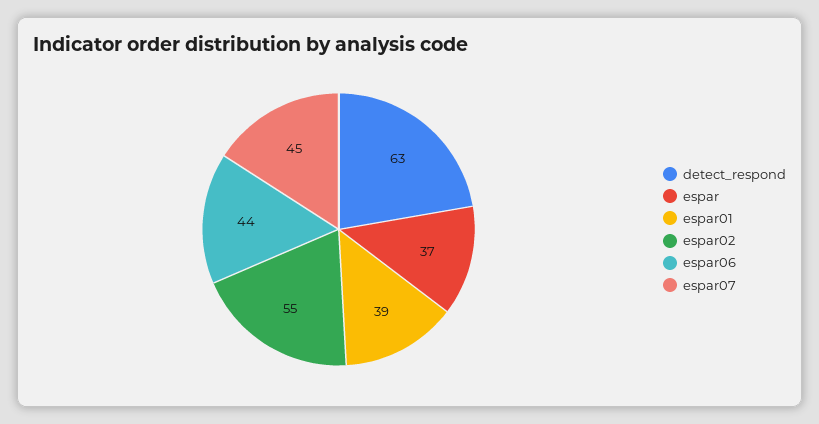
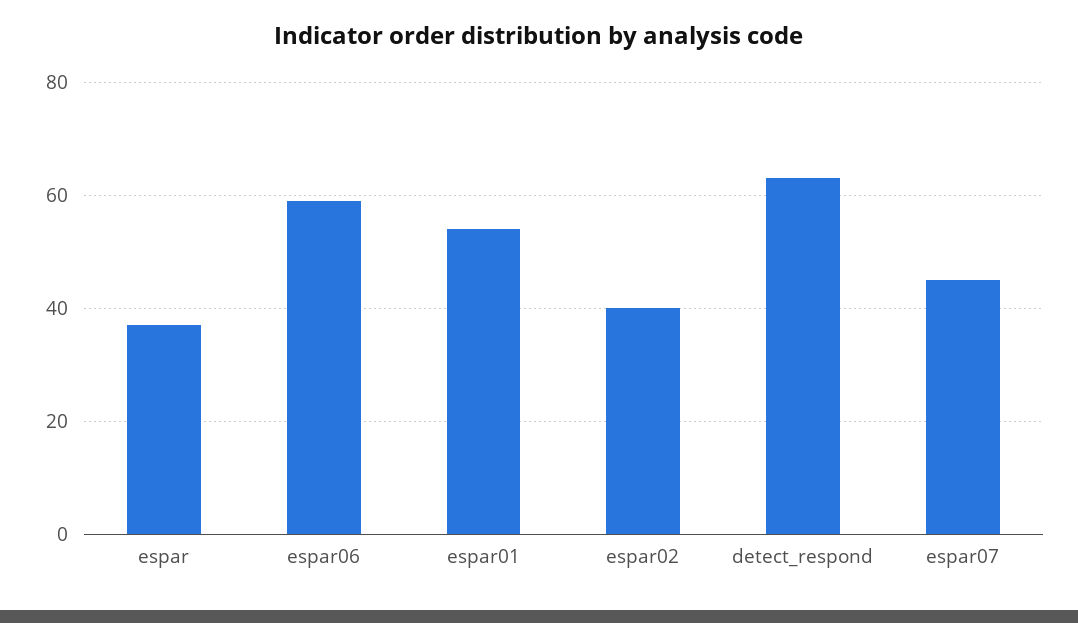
  {
    "detect_respond": 63,
    "espar": 37,
-   "espar01": 39,
+   "espar01": 55,
-   "espar02": 55,
+   "espar02": 40,
-   "espar06": 44,
+   "espar06": 60,
    "espar07": 45
  }

